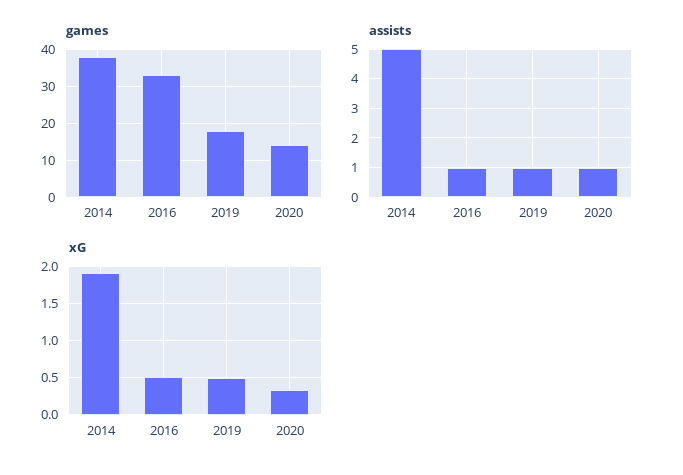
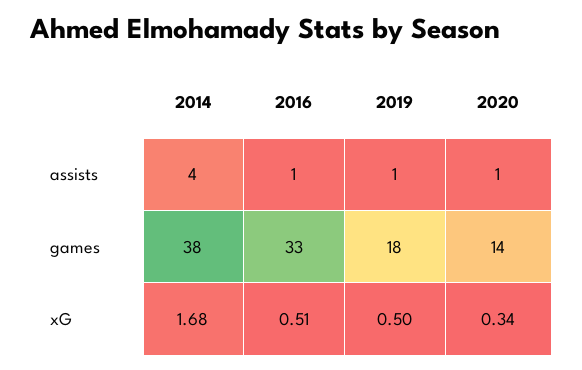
  {
    "games": {
      "2014": 38,
      "2016": 33,
      "2019": 18,
      "2020": 14
    },
    "assists": {
-     "2014": 5,
+     "2014": 4,
      "2016": 1,
      "2019": 1,
      "2020": 1
    },
    "xG": {
-     "2014": 1.9,
+     "2014": 1.68,
      "2016": 0.51,
      "2019": 0.5,
      "2020": 0.34
    }
  }

